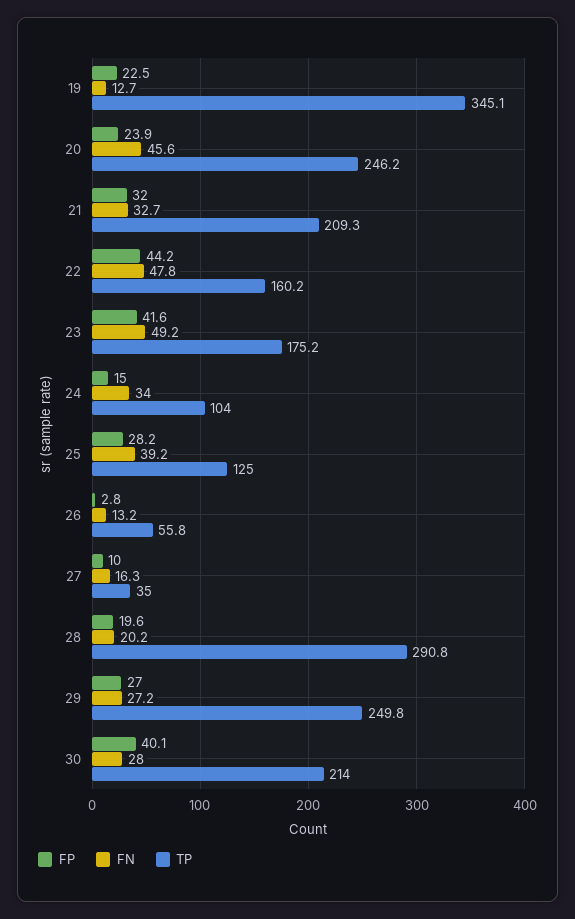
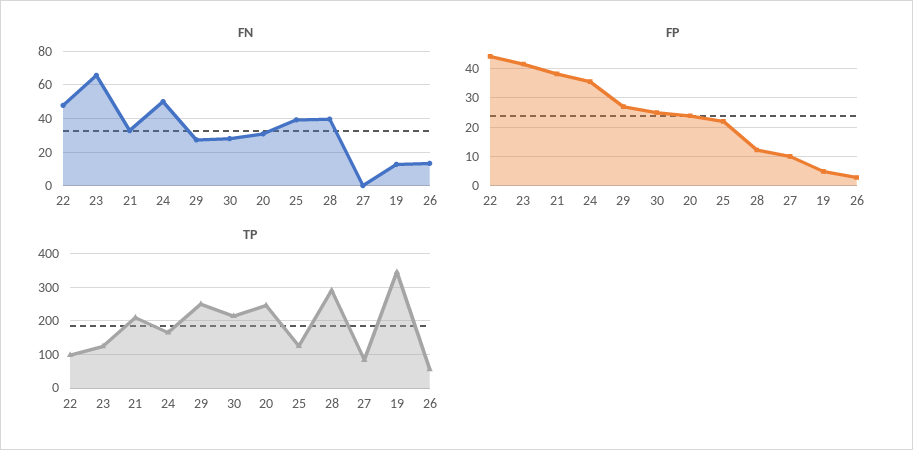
  {
    "FP": {
-     "19": 22.5,
+     "19": 5,
      "20": 23.9,
-     "21": 32,
+     "21": 37.5,
      "22": 44.2,
      "23": 41.6,
-     "24": 15,
+     "24": 35,
-     "25": 28.2,
+     "25": 22.5,
      "26": 2.8,
      "27": 10,
-     "28": 19.6,
+     "28": 12.5,
      "29": 27,
-     "30": 40.1
+     "30": 25
    },
    "FN": {
      "19": 12.7,
-     "20": 45.6,
+     "20": 30,
      "21": 32.7,
      "22": 47.8,
-     "23": 49.2,
+     "23": 65,
-     "24": 34,
+     "24": 50,
      "25": 39.2,
      "26": 13.2,
-     "27": 16.3,
+     "27": 0,
-     "28": 20.2,
+     "28": 40,
      "29": 27.2,
      "30": 28
    },
    "TP": {
      "19": 345.1,
      "20": 246.2,
      "21": 209.3,
-     "22": 160.2,
+     "22": 100,
-     "23": 175.2,
+     "23": 120,
-     "24": 104,
+     "24": 160,
      "25": 125,
      "26": 55.8,
-     "27": 35,
+     "27": 80,
      "28": 290.8,
      "29": 249.8,
      "30": 214
    }
  }

